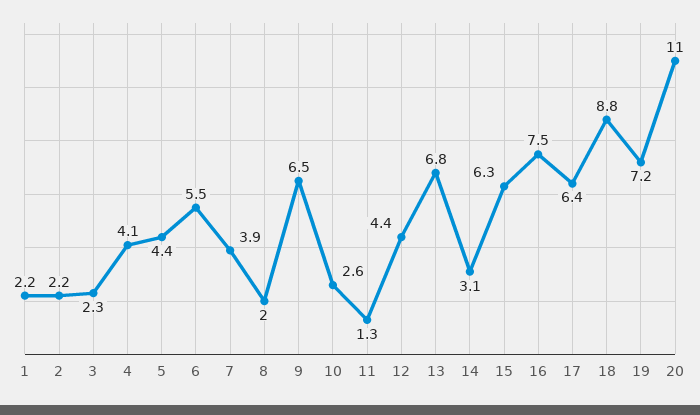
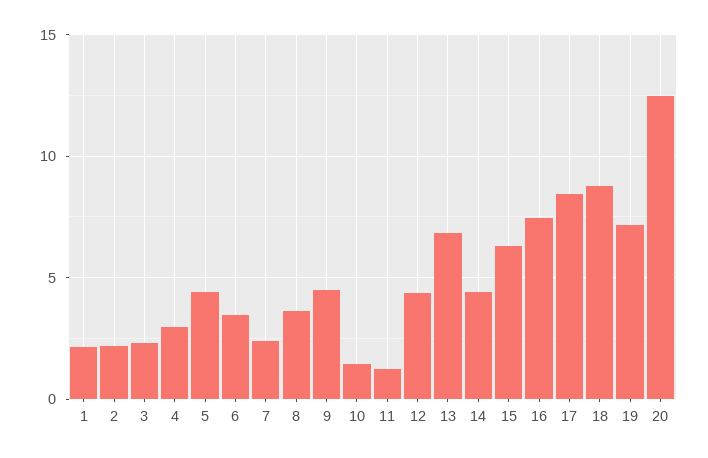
  {
    "1": 2.2,
    "2": 2.2,
    "3": 2.3,
-   "4": 4.1,
+   "4": 3,
    "5": 4.4,
-   "6": 5.5,
+   "6": 3.5,
-   "7": 3.9,
+   "7": 2.5,
-   "8": 2,
+   "8": 3.5,
-   "9": 6.5,
+   "9": 4.5,
-   "10": 2.6,
+   "10": 1.5,
    "11": 1.3,
    "12": 4.4,
    "13": 6.8,
-   "14": 3.1,
+   "14": 4.5,
    "15": 6.3,
    "16": 7.5,
-   "17": 6.4,
+   "17": 8.5,
    "18": 8.8,
    "19": 7.2,
-   "20": 11
+   "20": 12.5
  }

